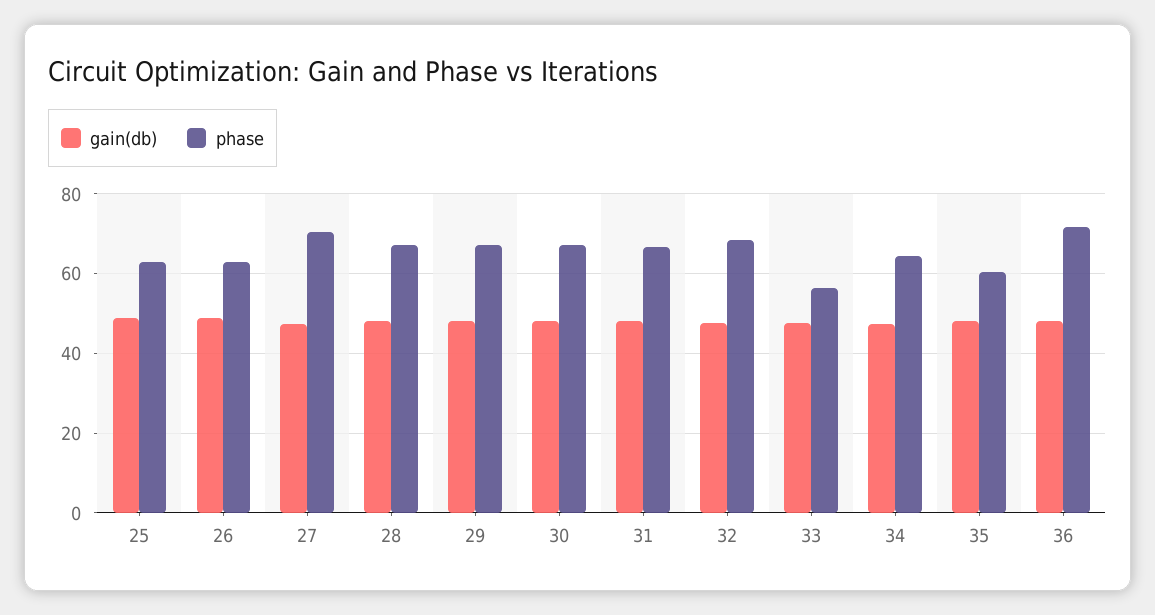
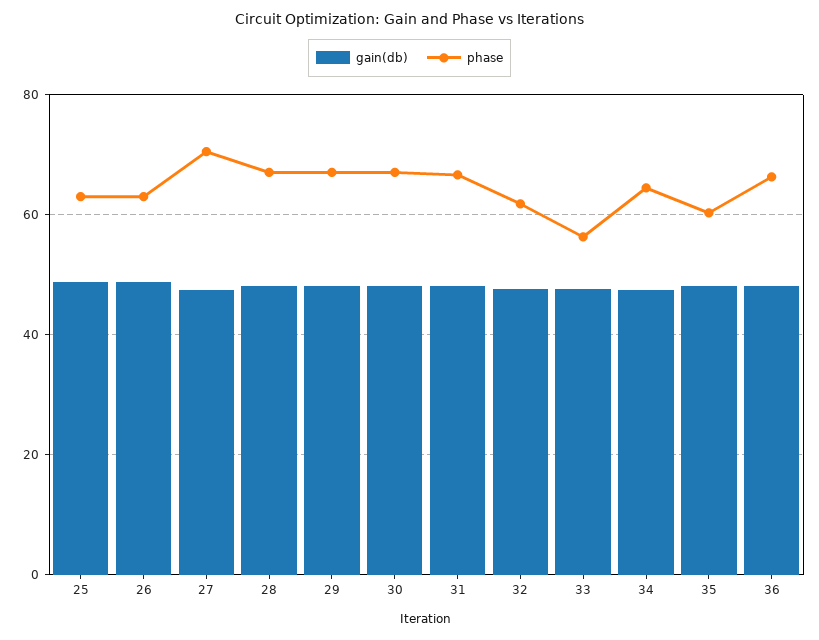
  {
    "gain(db)": {
      "25": 48,
      "26": 48,
      "27": 48,
      "28": 48,
      "29": 48,
      "30": 48,
      "31": 48,
      "32": 48,
      "33": 48,
      "34": 48,
      "35": 48,
      "36": 48
    },
    "phase": {
      "25": 64,
      "26": 64,
      "27": 70,
      "28": 68,
      "29": 68,
      "30": 68,
      "31": 66,
-     "32": 68,
+     "32": 62,
      "33": 56,
      "34": 64,
      "35": 60,
-     "36": 72
+     "36": 66
    }
  }

